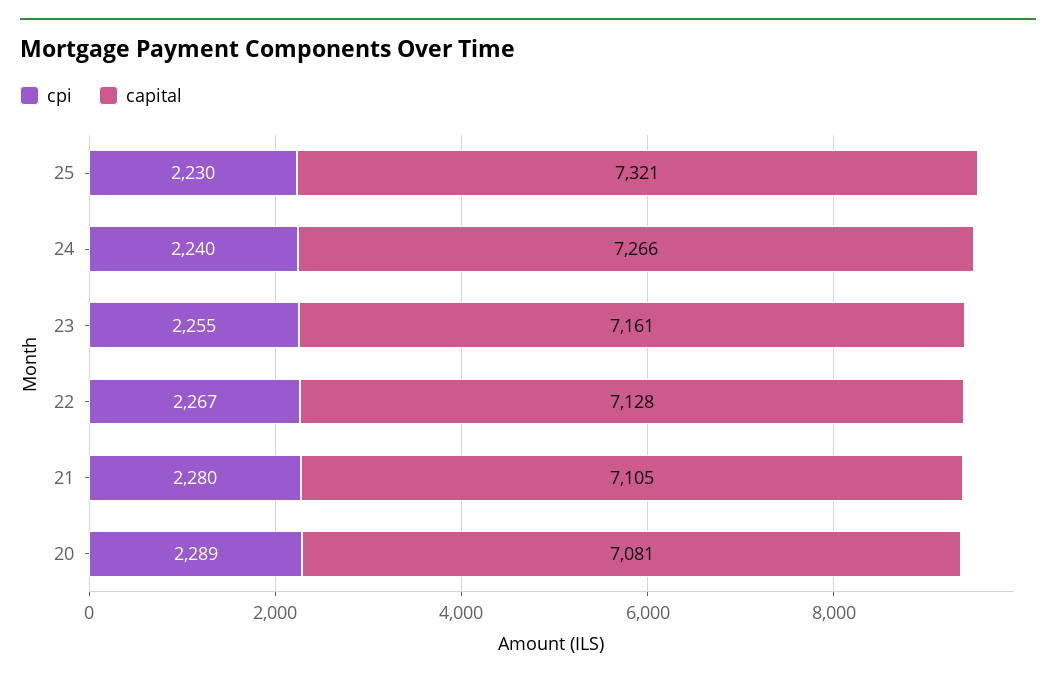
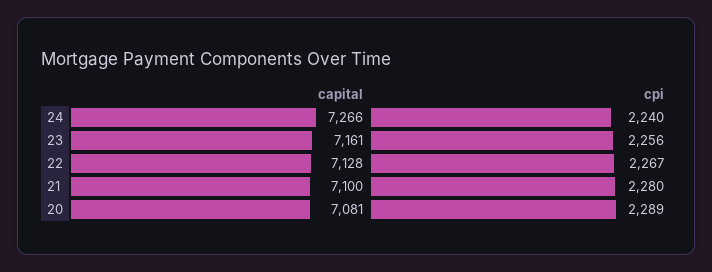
  {
    "cpi": {
-     "25": 2230,
      "24": 2240,
-     "23": 2255,
+     "23": 2256,
      "22": 2267,
      "21": 2280,
      "20": 2289
    },
    "capital": {
-     "25": 7321,
      "24": 7266,
      "23": 7161,
      "22": 7128,
-     "21": 7105,
+     "21": 7100,
      "20": 7081
    }
  }

